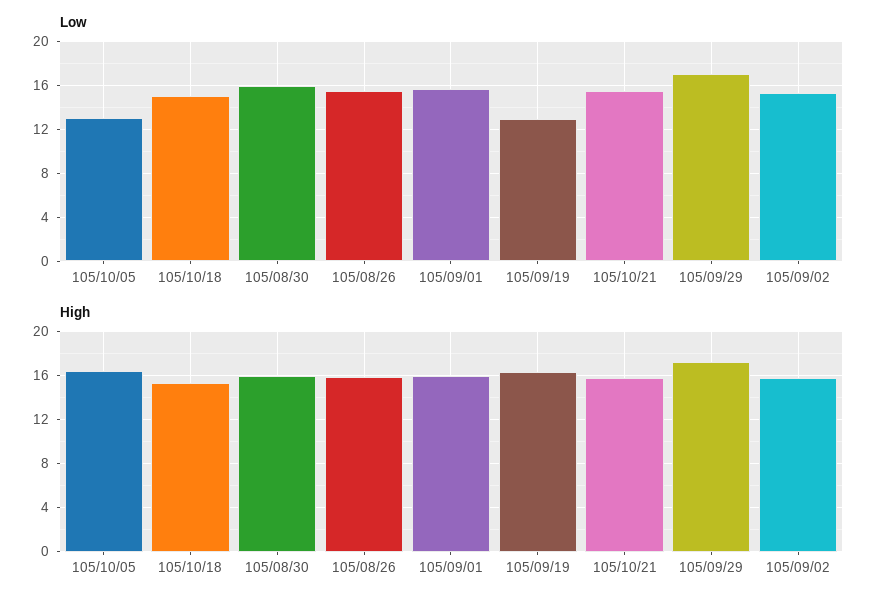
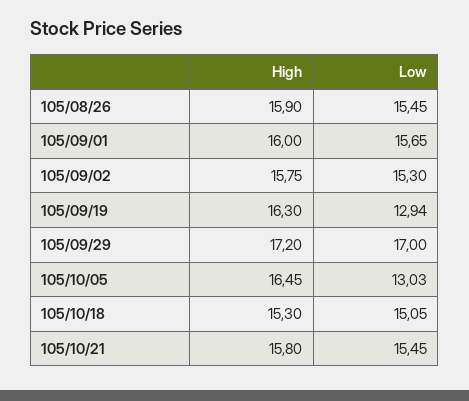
  {
    "Low": {
      "105/10/05": 13.03,
      "105/10/18": 15.05,
-     "105/08/30": 16,
      "105/08/26": 15.45,
      "105/09/01": 15.65,
      "105/09/19": 12.94,
      "105/10/21": 15.45,
      "105/09/29": 17,
      "105/09/02": 15.3
    },
    "High": {
      "105/10/05": 16.45,
      "105/10/18": 15.3,
-     "105/08/30": 16,
      "105/08/26": 15.9,
      "105/09/01": 16,
      "105/09/19": 16.3,
      "105/10/21": 15.8,
      "105/09/29": 17.2,
      "105/09/02": 15.75
    }
  }

